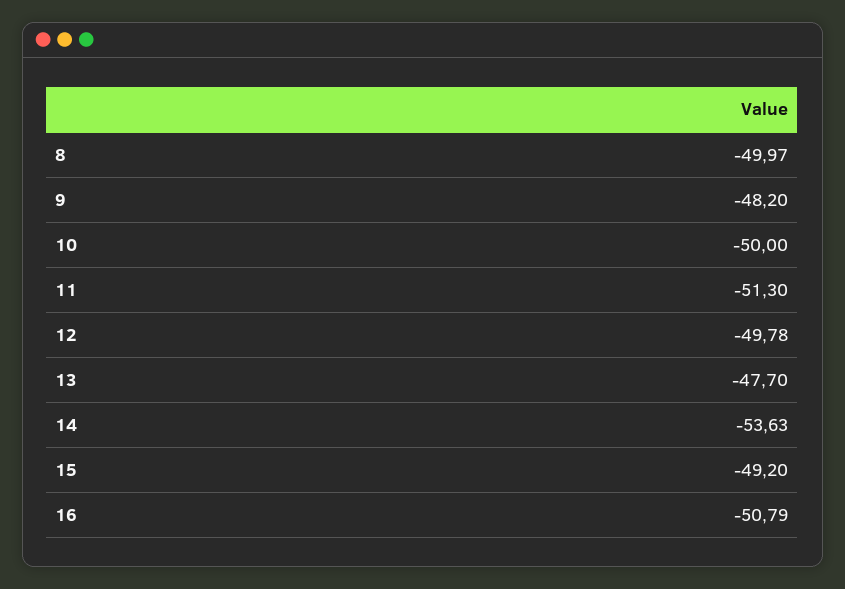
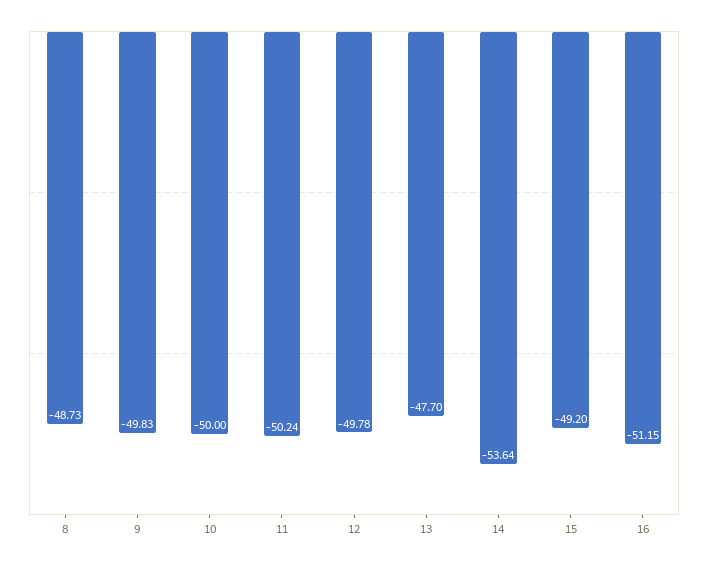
  {
-   "8": -49.97,
+   "8": -48.73,
-   "9": -48.2,
+   "9": -49.83,
    "10": -50,
-   "11": -51.3,
+   "11": -50.24,
    "12": -49.78,
    "13": -47.7,
-   "14": -53.63,
+   "14": -53.64,
    "15": -49.2,
-   "16": -50.79
+   "16": -51.15
  }

